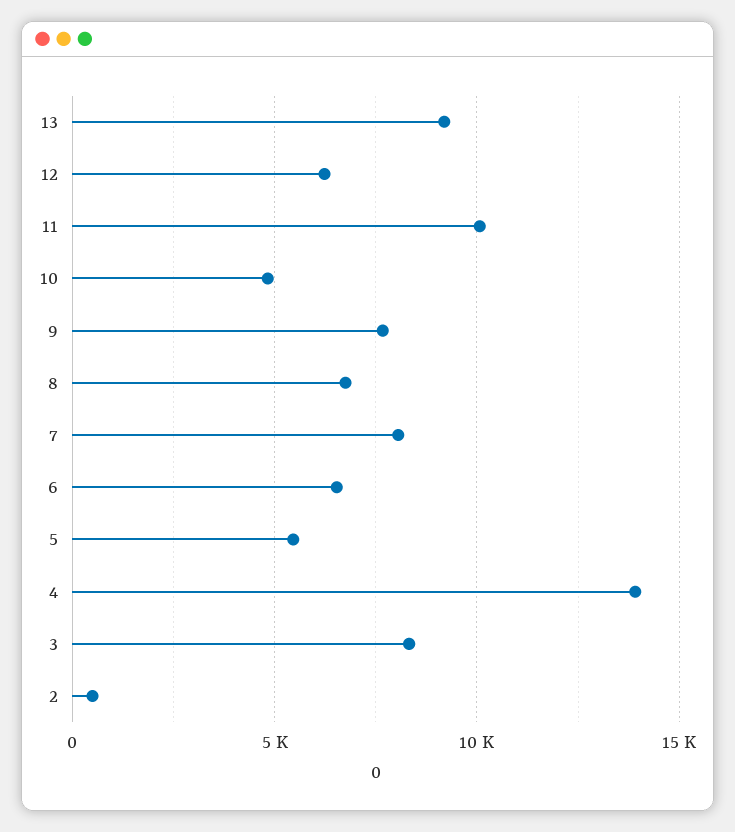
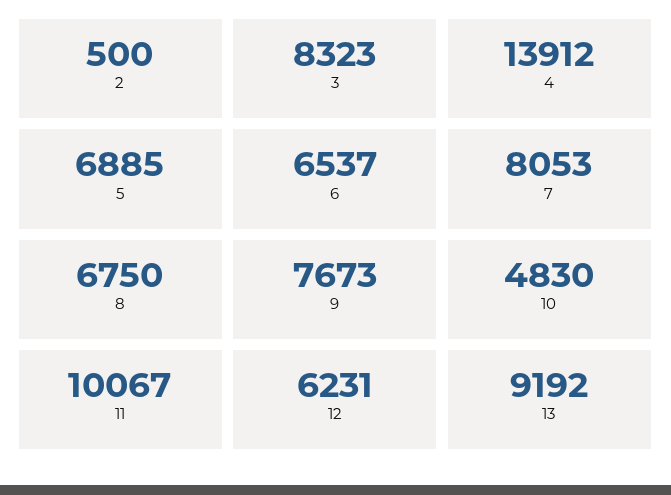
  {
    "13": 9192,
    "12": 6231,
    "11": 10067,
    "10": 4830,
    "9": 7673,
    "8": 6750,
    "7": 8053,
    "6": 6537,
-   "5": 5500,
+   "5": 6885,
    "4": 13912,
    "3": 8323,
    "2": 500
  }

